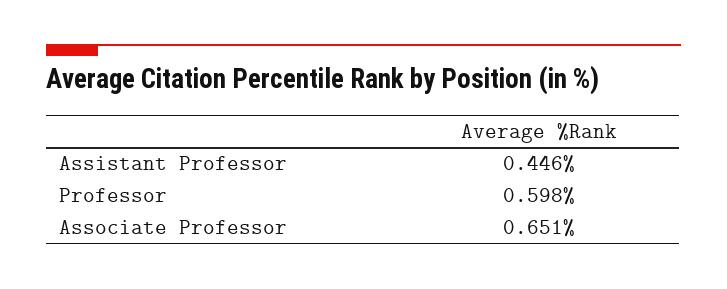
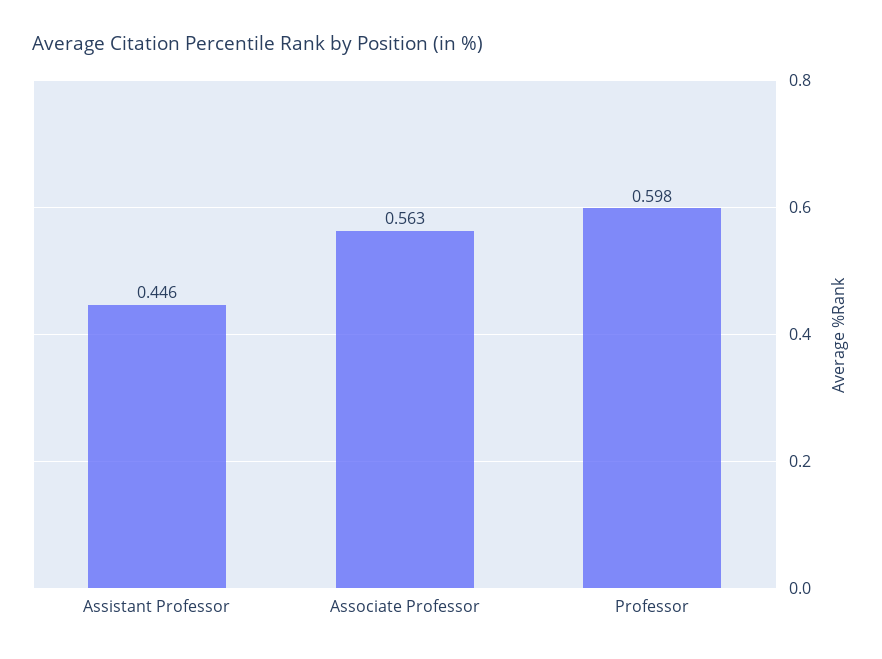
  {
    "Assistant Professor": 0.446,
    "Professor": 0.598,
-   "Associate Professor": 0.651
+   "Associate Professor": 0.563
  }

